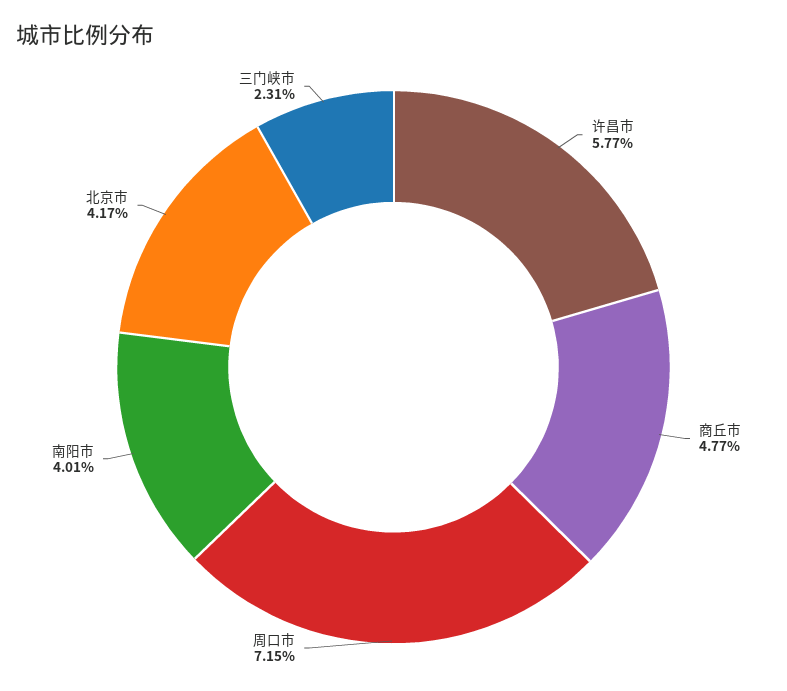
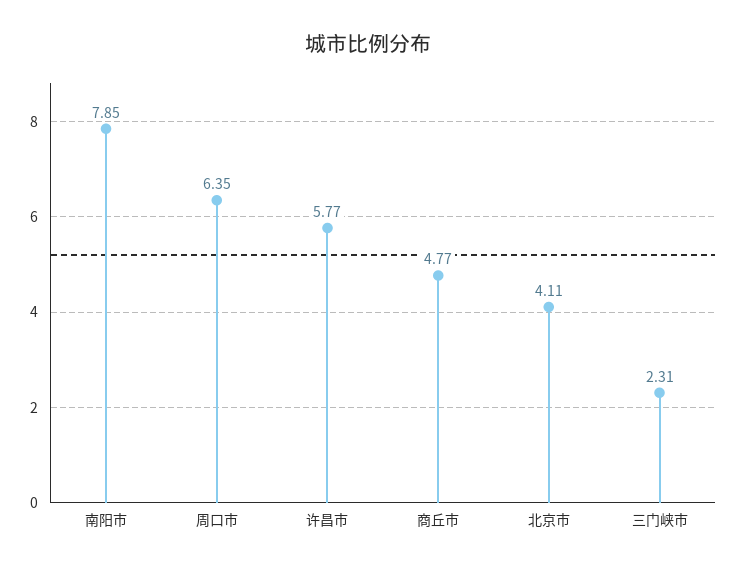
  {
    "许昌市": 5.77,
    "商丘市": 4.77,
-   "周口市": 7.15,
+   "周口市": 6.35,
-   "南阳市": 4.01,
+   "南阳市": 7.85,
-   "北京市": 4.17,
+   "北京市": 4.11,
    "三门峡市": 2.31
  }

